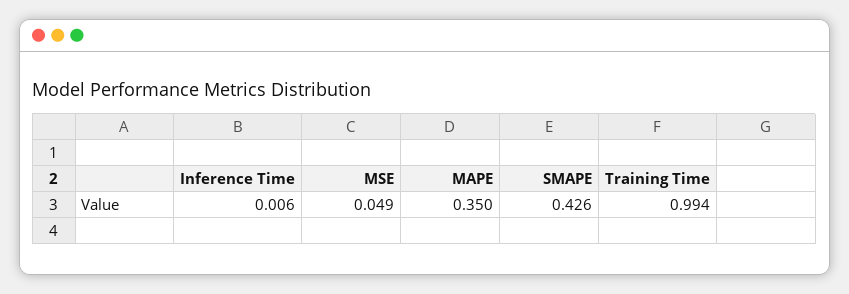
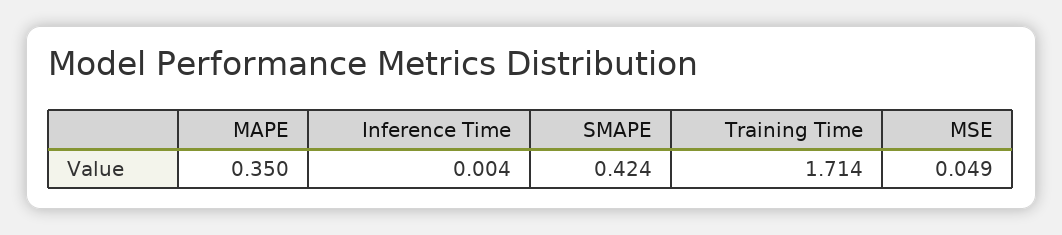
  {
-   "Inference Time": 0.006,
+   "Inference Time": 0.004,
    "MSE": 0.049,
    "MAPE": 0.35,
-   "SMAPE": 0.426,
+   "SMAPE": 0.424,
-   "Training Time": 0.994
+   "Training Time": 1.714
  }

